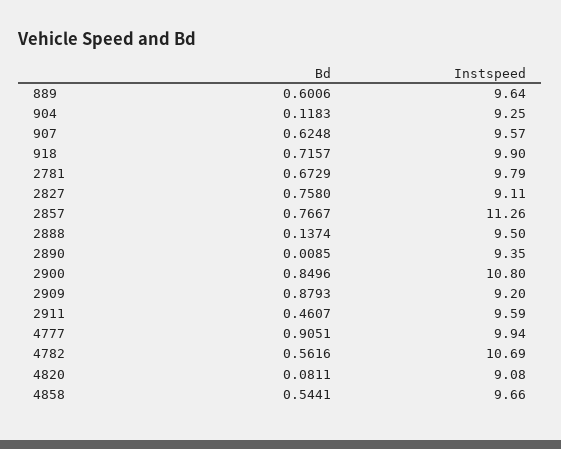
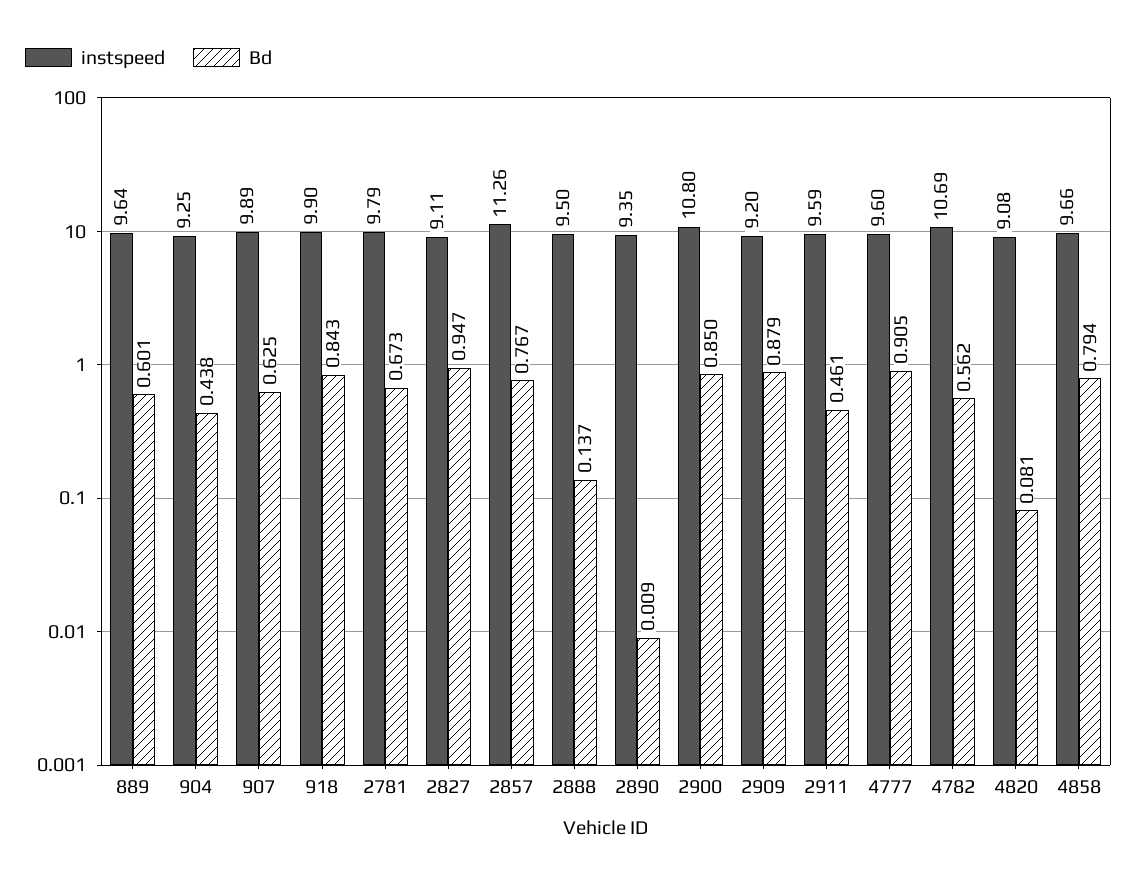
  {
    "Bd": {
      "889": 0.6006,
-     "904": 0.1183,
+     "904": 0.438,
      "907": 0.6248,
-     "918": 0.7157,
+     "918": 0.843,
      "2781": 0.6729,
-     "2827": 0.758,
+     "2827": 0.947,
      "2857": 0.7667,
      "2888": 0.1374,
      "2890": 0.0085,
      "2900": 0.8496,
      "2909": 0.8793,
      "2911": 0.4607,
      "4777": 0.9051,
      "4782": 0.5616,
      "4820": 0.0811,
-     "4858": 0.5441
+     "4858": 0.794
    },
    "Instspeed": {
      "889": 9.64,
      "904": 9.25,
-     "907": 9.57,
+     "907": 9.89,
      "918": 9.9,
      "2781": 9.79,
      "2827": 9.11,
      "2857": 11.26,
      "2888": 9.5,
      "2890": 9.35,
      "2900": 10.8,
      "2909": 9.2,
      "2911": 9.59,
-     "4777": 9.94,
+     "4777": 9.6,
      "4782": 10.69,
      "4820": 9.08,
      "4858": 9.66
    }
  }

